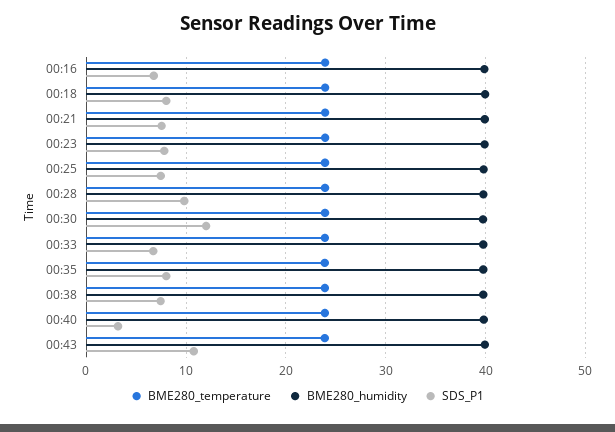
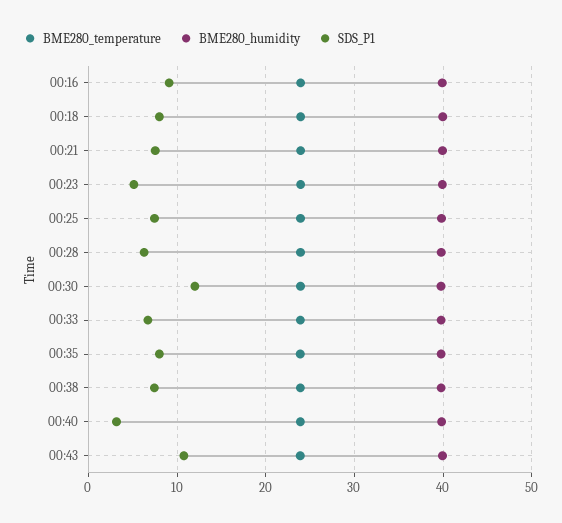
  {
    "BME280_temperature": {
      "00:16": 24,
      "00:18": 24,
      "00:21": 24,
      "00:23": 24,
      "00:25": 24,
      "00:28": 24,
      "00:30": 24,
      "00:33": 24,
      "00:35": 24,
      "00:38": 24,
      "00:40": 24,
      "00:43": 24
    },
    "BME280_humidity": {
      "00:16": 40,
      "00:18": 40,
      "00:21": 40,
      "00:23": 40,
      "00:25": 40,
      "00:28": 40,
      "00:30": 40,
      "00:33": 40,
      "00:35": 40,
      "00:38": 40,
      "00:40": 40,
      "00:43": 40
    },
    "SDS_P1": {
-     "00:16": 7,
+     "00:16": 9,
      "00:18": 8,
      "00:21": 8,
-     "00:23": 8,
+     "00:23": 5,
      "00:25": 7,
-     "00:28": 10,
+     "00:28": 6,
      "00:30": 12,
      "00:33": 7,
      "00:35": 8,
      "00:38": 7,
      "00:40": 3,
      "00:43": 11
    }
  }

